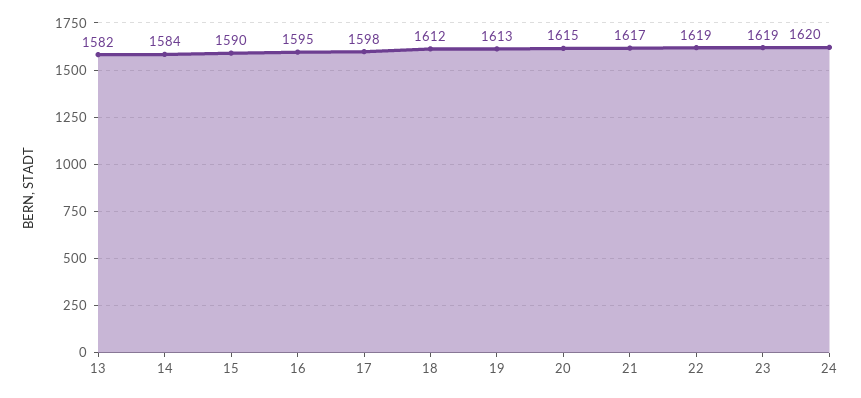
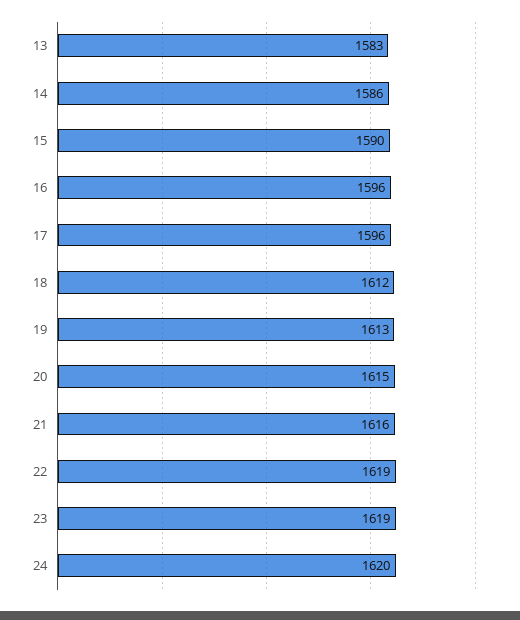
  {
-   "13": 1582,
+   "13": 1583,
-   "14": 1584,
+   "14": 1586,
    "15": 1590,
-   "16": 1595,
+   "16": 1596,
-   "17": 1598,
+   "17": 1596,
    "18": 1612,
    "19": 1613,
    "20": 1615,
-   "21": 1617,
+   "21": 1616,
    "22": 1619,
    "23": 1619,
    "24": 1620
  }

